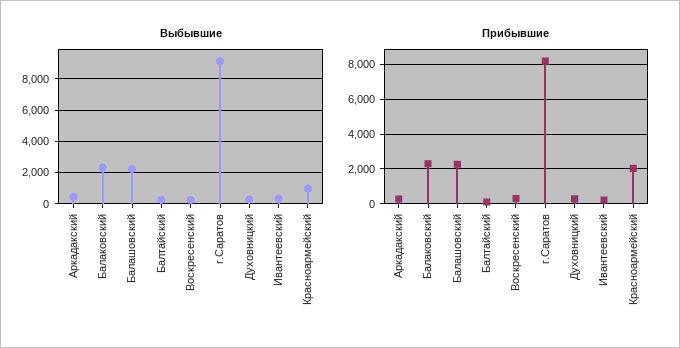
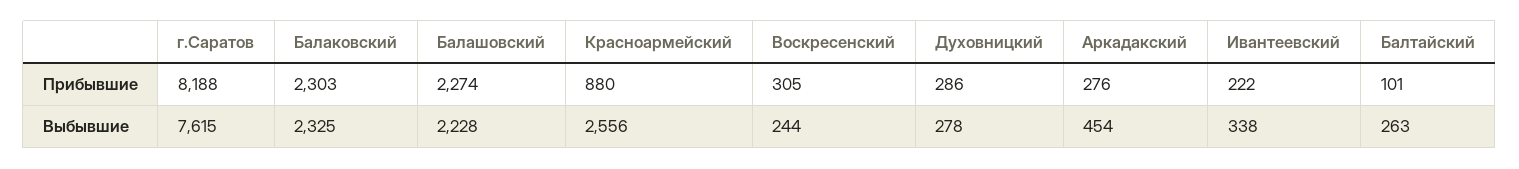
  {
    "Выбывшие": {
      "Аркадакский": 454,
      "Балаковский": 2325,
      "Балашовский": 2228,
      "Балтайский": 263,
      "Воскресенский": 244,
-     "г.Саратов": 9000,
+     "г.Саратов": 7615,
      "Духовницкий": 278,
      "Ивантеевский": 338,
-     "Красноармейский": 1000
+     "Красноармейский": 2556
    },
    "Прибывшие": {
      "Аркадакский": 276,
      "Балаковский": 2303,
      "Балашовский": 2274,
      "Балтайский": 101,
      "Воскресенский": 305,
      "г.Саратов": 8188,
      "Духовницкий": 286,
      "Ивантеевский": 222,
-     "Красноармейский": 2000
+     "Красноармейский": 880
    }
  }

